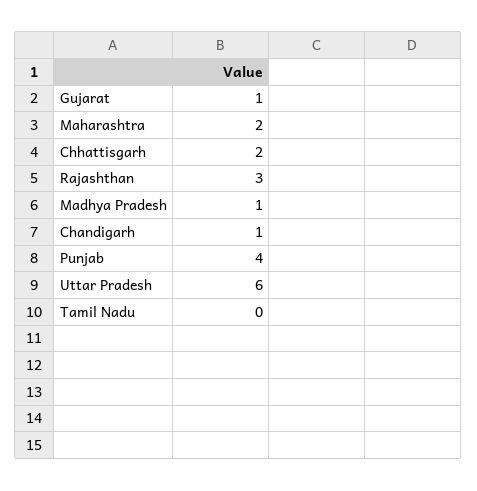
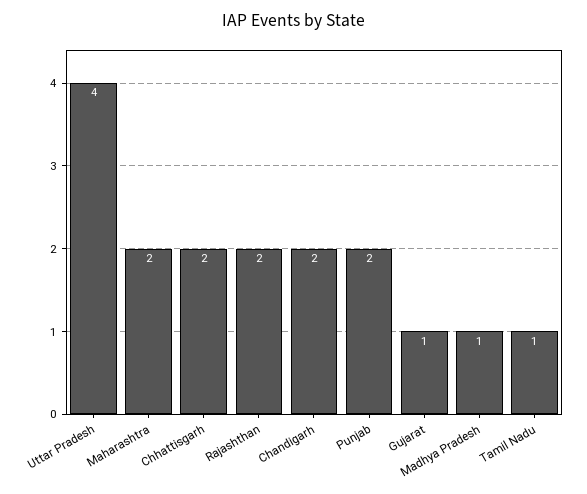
  {
    "Gujarat": 1,
    "Maharashtra": 2,
    "Chhattisgarh": 2,
-   "Rajashthan": 3,
+   "Rajashthan": 2,
    "Madhya Pradesh": 1,
-   "Chandigarh": 1,
+   "Chandigarh": 2,
-   "Punjab": 4,
+   "Punjab": 2,
-   "Uttar Pradesh": 6,
+   "Uttar Pradesh": 4,
-   "Tamil Nadu": 0
+   "Tamil Nadu": 1
  }

